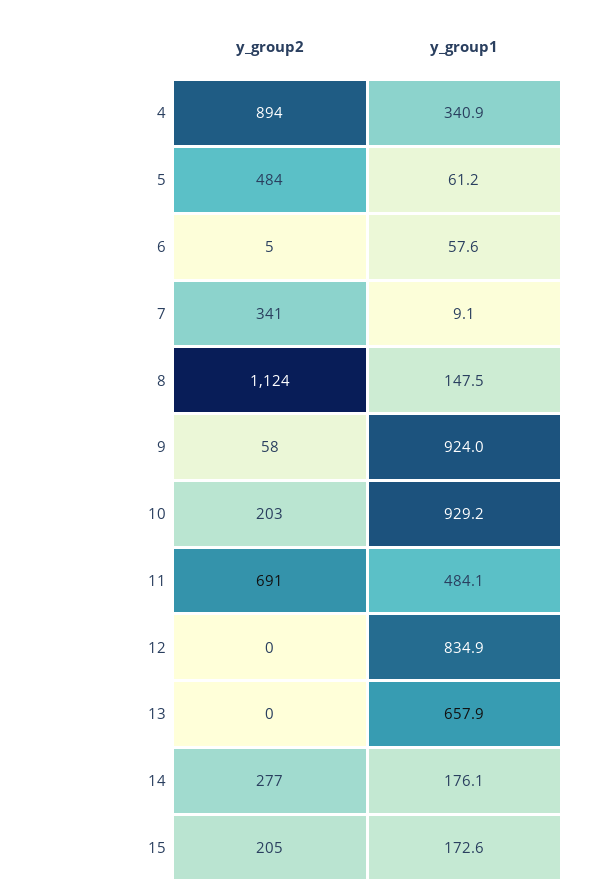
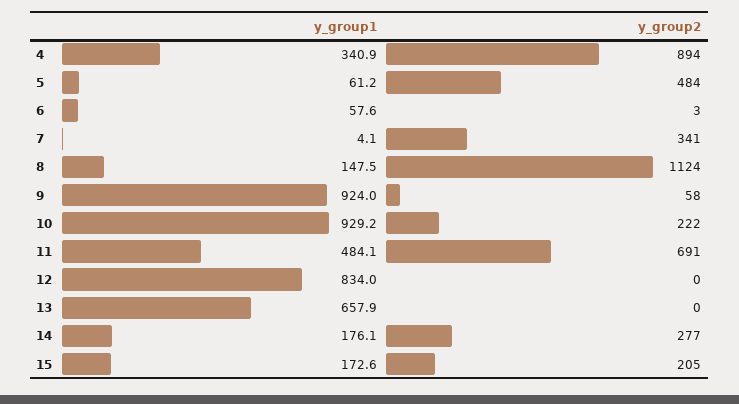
  {
    "y_group2": {
      "4": 894,
      "5": 484,
-     "6": 5,
+     "6": 3,
      "7": 341,
      "8": 1124,
      "9": 58,
-     "10": 203,
+     "10": 222,
      "11": 691,
      "12": 0,
      "13": 0,
      "14": 277,
      "15": 205
    },
    "y_group1": {
      "4": 340.9,
      "5": 61.2,
      "6": 57.6,
-     "7": 9.1,
+     "7": 4.1,
      "8": 147.5,
      "9": 924,
      "10": 929.2,
      "11": 484.1,
-     "12": 834.9,
+     "12": 834,
      "13": 657.9,
      "14": 176.1,
      "15": 172.6
    }
  }

